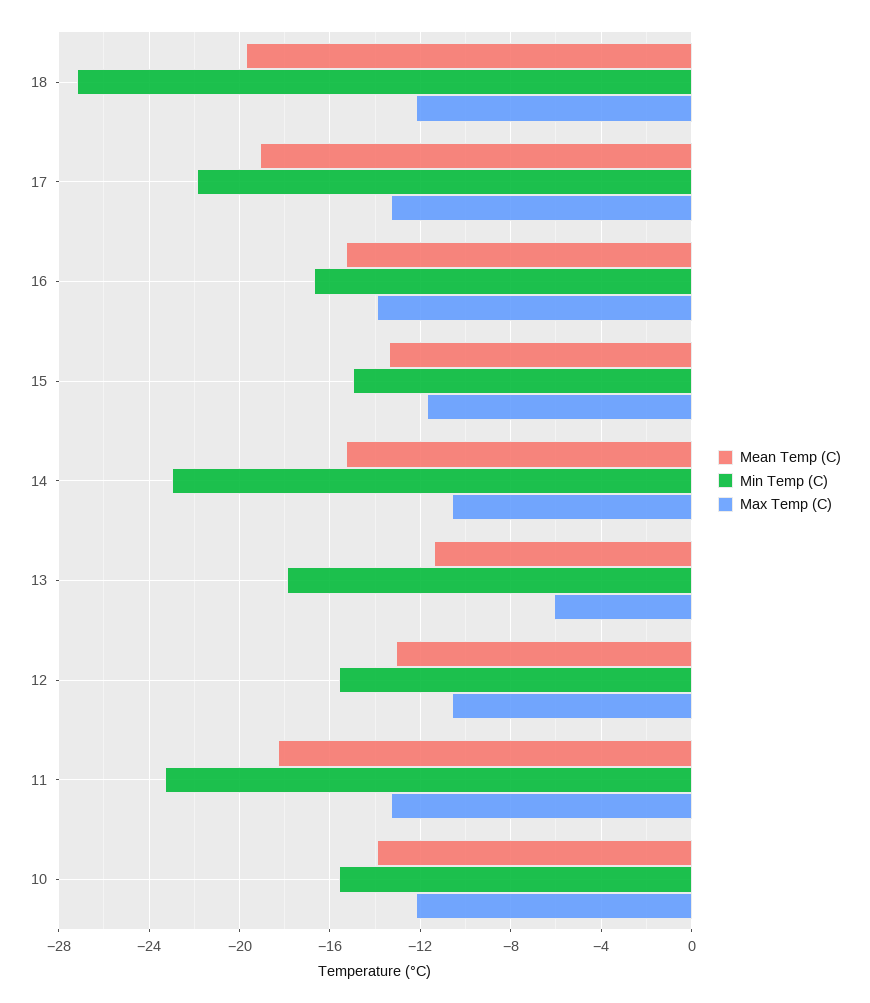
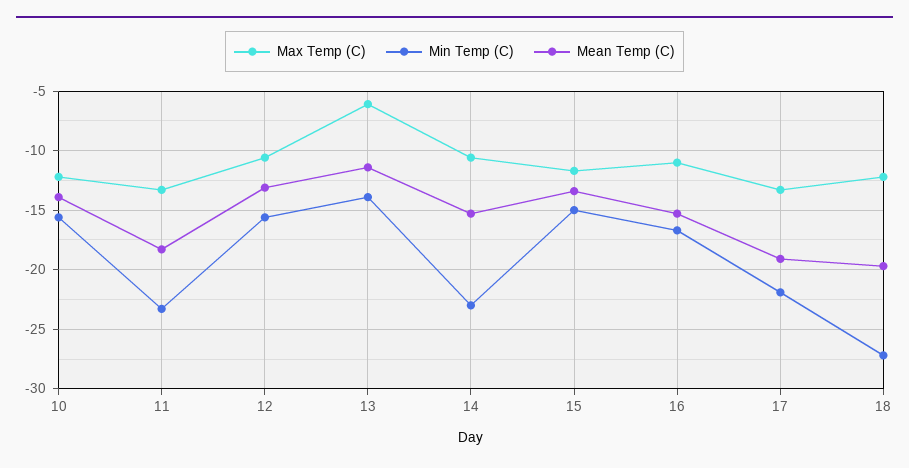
  {
    "Mean Temp (C)": {
      "18": -19.5,
      "17": -19,
      "16": -15.5,
      "15": -13.5,
      "14": -15.5,
      "13": -11.5,
      "12": -13,
      "11": -18.5,
      "10": -14
    },
    "Min Temp (C)": {
      "18": -27,
      "17": -22,
      "16": -16.5,
      "15": -15,
      "14": -23,
-     "13": -18,
+     "13": -14,
      "12": -15.5,
      "11": -23.5,
      "10": -15.5
    },
    "Max Temp (C)": {
      "18": -12,
      "17": -13.5,
-     "16": -14,
+     "16": -11,
      "15": -11.5,
      "14": -10.5,
      "13": -6,
      "12": -10.5,
      "11": -13.5,
      "10": -12
    }
  }

